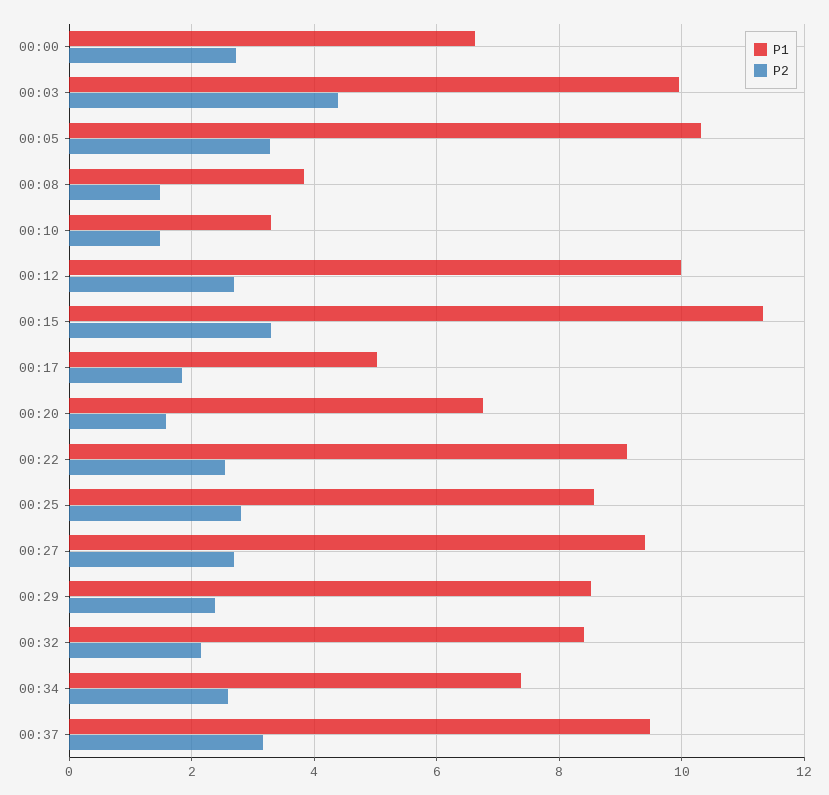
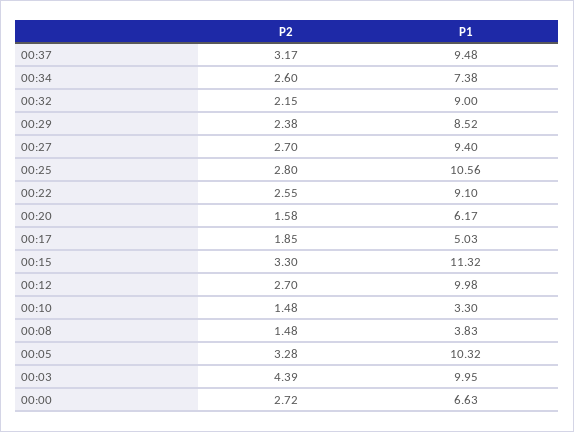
  {
    "P1": {
      "00:00": 6.63,
      "00:03": 9.95,
      "00:05": 10.32,
      "00:08": 3.83,
      "00:10": 3.3,
      "00:12": 9.98,
      "00:15": 11.32,
      "00:17": 5.03,
-     "00:20": 6.8,
+     "00:20": 6.17,
      "00:22": 9.1,
-     "00:25": 8.6,
+     "00:25": 10.56,
      "00:27": 9.4,
      "00:29": 8.52,
-     "00:32": 8.4,
+     "00:32": 9,
      "00:34": 7.38,
      "00:37": 9.48
    },
    "P2": {
      "00:00": 2.72,
      "00:03": 4.39,
      "00:05": 3.28,
      "00:08": 1.48,
      "00:10": 1.48,
      "00:12": 2.7,
      "00:15": 3.3,
      "00:17": 1.85,
      "00:20": 1.58,
      "00:22": 2.55,
      "00:25": 2.8,
      "00:27": 2.7,
      "00:29": 2.38,
      "00:32": 2.15,
      "00:34": 2.6,
      "00:37": 3.17
    }
  }

